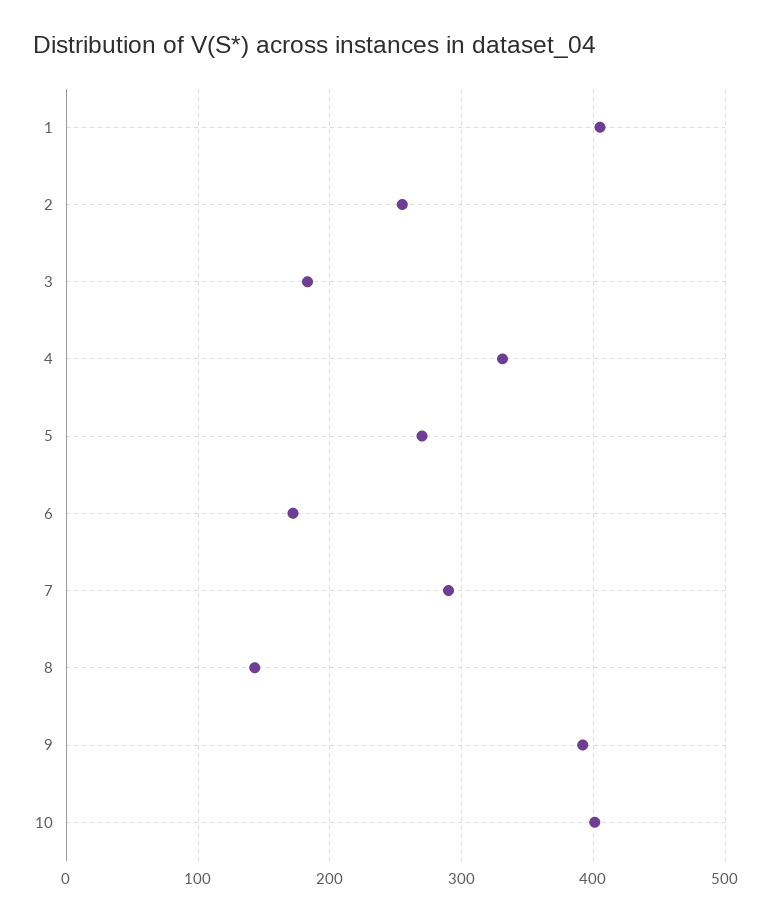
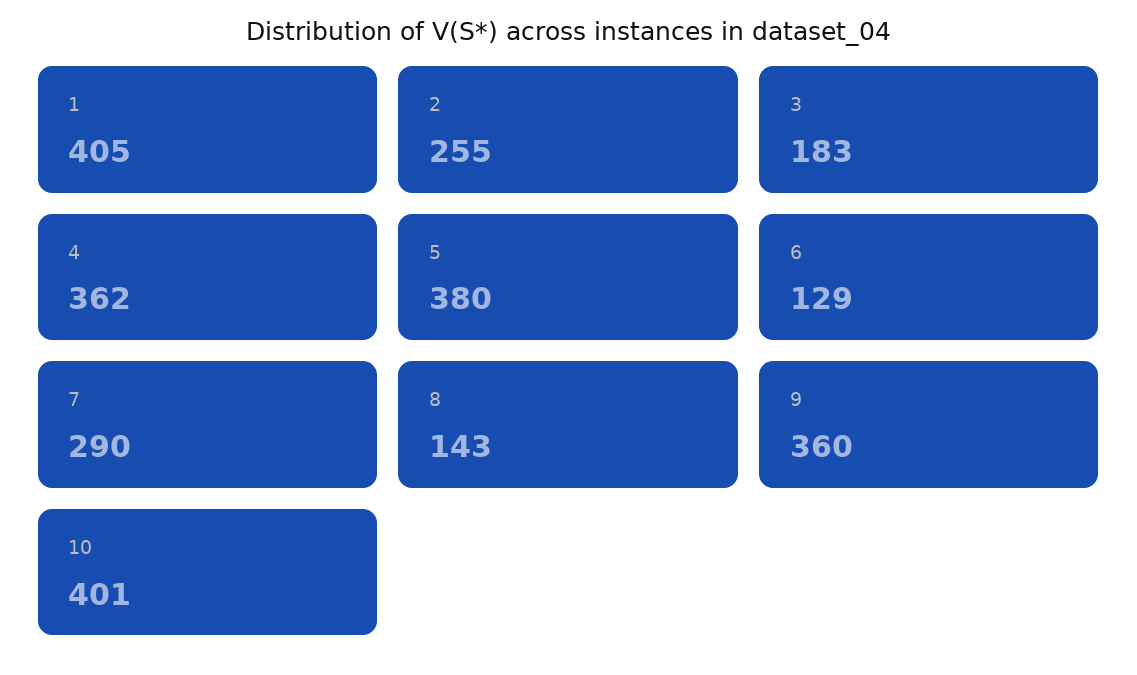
  {
    "1": 405,
    "2": 255,
    "3": 183,
-   "4": 330,
+   "4": 362,
-   "5": 270,
+   "5": 380,
-   "6": 170,
+   "6": 129,
    "7": 290,
    "8": 143,
-   "9": 390,
+   "9": 360,
    "10": 401
  }

